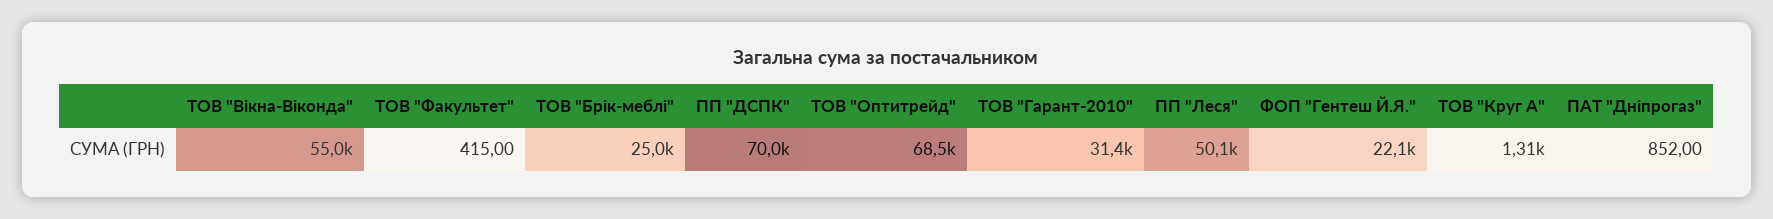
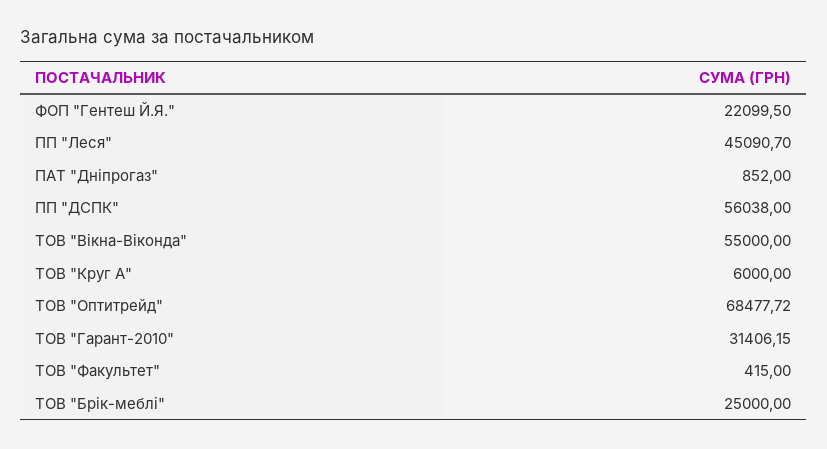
  {
    "ТОВ \"Вікна-Віконда\"": 55000,
    "ТОВ \"Факультет\"": 415,
    "ТОВ \"Брік-меблі\"": 25000,
-   "ПП \"ДСПК\"": 70000,
+   "ПП \"ДСПК\"": 56038,
    "ТОВ \"Оптитрейд\"": 68477.72,
    "ТОВ \"Гарант-2010\"": 31406.15,
-   "ПП \"Леся\"": 50100,
+   "ПП \"Леся\"": 45090.7,
    "ФОП \"Гентеш Й.Я.\"": 22099.5,
-   "ТОВ \"Круг А\"": 1310,
+   "ТОВ \"Круг А\"": 6000,
    "ПАТ \"Дніпрогаз\"": 852
  }

